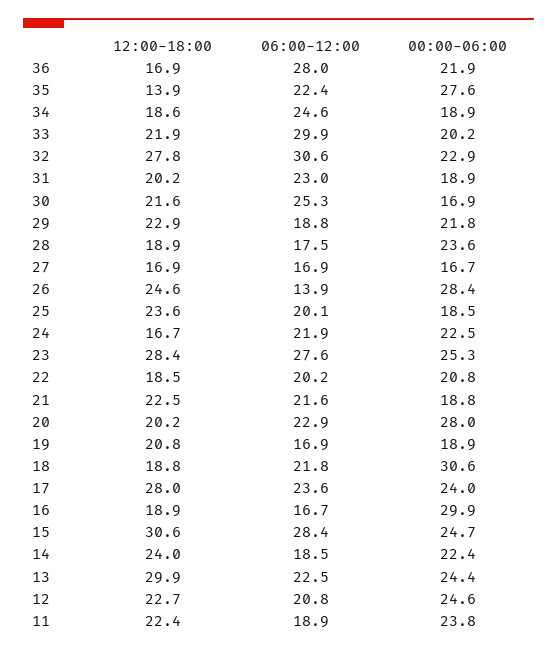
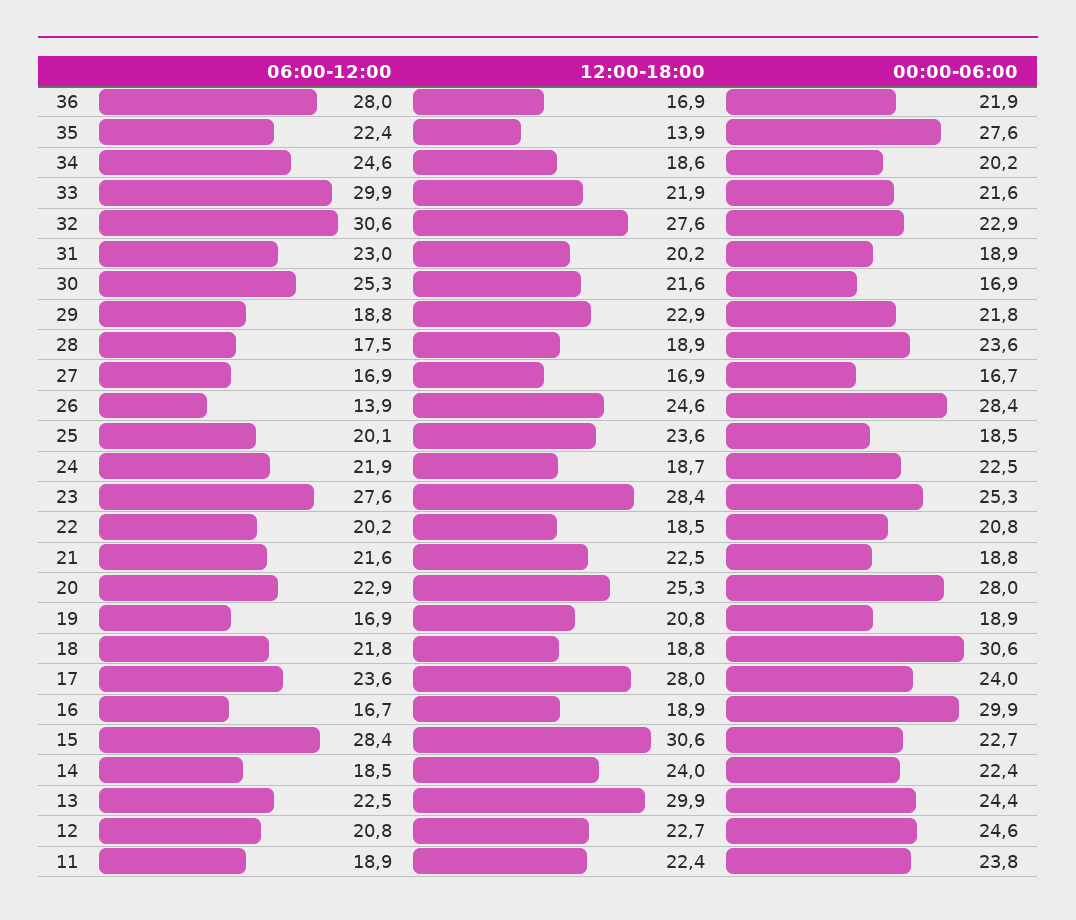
  {
    "12:00-18:00": {
      "36": 16.9,
      "35": 13.9,
      "34": 18.6,
      "33": 21.9,
-     "32": 27.8,
+     "32": 27.6,
      "31": 20.2,
      "30": 21.6,
      "29": 22.9,
      "28": 18.9,
      "27": 16.9,
      "26": 24.6,
      "25": 23.6,
-     "24": 16.7,
+     "24": 18.7,
      "23": 28.4,
      "22": 18.5,
      "21": 22.5,
-     "20": 20.2,
+     "20": 25.3,
      "19": 20.8,
      "18": 18.8,
      "17": 28,
      "16": 18.9,
      "15": 30.6,
      "14": 24,
      "13": 29.9,
      "12": 22.7,
      "11": 22.4
    },
    "06:00-12:00": {
      "36": 28,
      "35": 22.4,
      "34": 24.6,
      "33": 29.9,
      "32": 30.6,
      "31": 23,
      "30": 25.3,
      "29": 18.8,
      "28": 17.5,
      "27": 16.9,
      "26": 13.9,
      "25": 20.1,
      "24": 21.9,
      "23": 27.6,
      "22": 20.2,
      "21": 21.6,
      "20": 22.9,
      "19": 16.9,
      "18": 21.8,
      "17": 23.6,
      "16": 16.7,
      "15": 28.4,
      "14": 18.5,
      "13": 22.5,
      "12": 20.8,
      "11": 18.9
    },
    "00:00-06:00": {
      "36": 21.9,
      "35": 27.6,
-     "34": 18.9,
+     "34": 20.2,
-     "33": 20.2,
+     "33": 21.6,
      "32": 22.9,
      "31": 18.9,
      "30": 16.9,
      "29": 21.8,
      "28": 23.6,
      "27": 16.7,
      "26": 28.4,
      "25": 18.5,
      "24": 22.5,
      "23": 25.3,
      "22": 20.8,
      "21": 18.8,
      "20": 28,
      "19": 18.9,
      "18": 30.6,
      "17": 24,
      "16": 29.9,
-     "15": 24.7,
+     "15": 22.7,
      "14": 22.4,
      "13": 24.4,
      "12": 24.6,
      "11": 23.8
    }
  }

